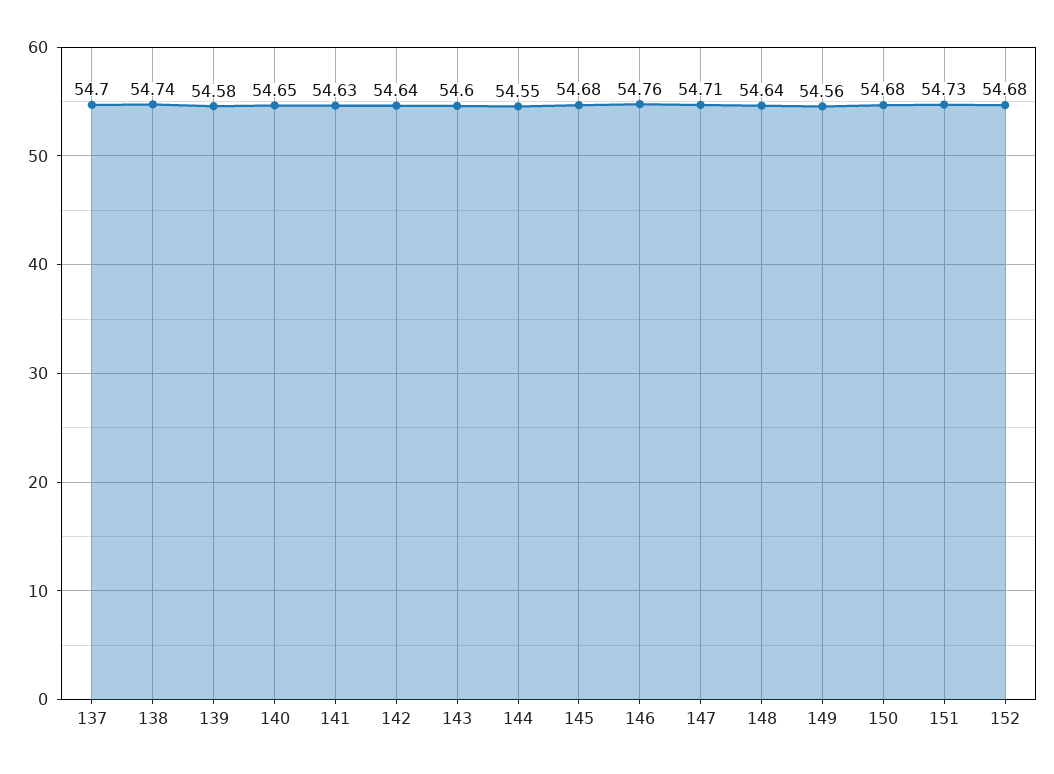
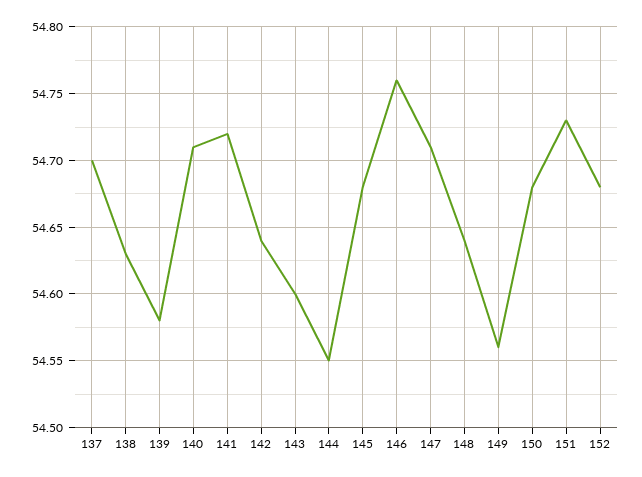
  {
    "137": 54.7,
-   "138": 54.74,
+   "138": 54.63,
    "139": 54.58,
-   "140": 54.65,
+   "140": 54.71,
-   "141": 54.63,
+   "141": 54.72,
    "142": 54.64,
    "143": 54.6,
    "144": 54.55,
    "145": 54.68,
    "146": 54.76,
    "147": 54.71,
    "148": 54.64,
    "149": 54.56,
    "150": 54.68,
    "151": 54.73,
    "152": 54.68
  }

